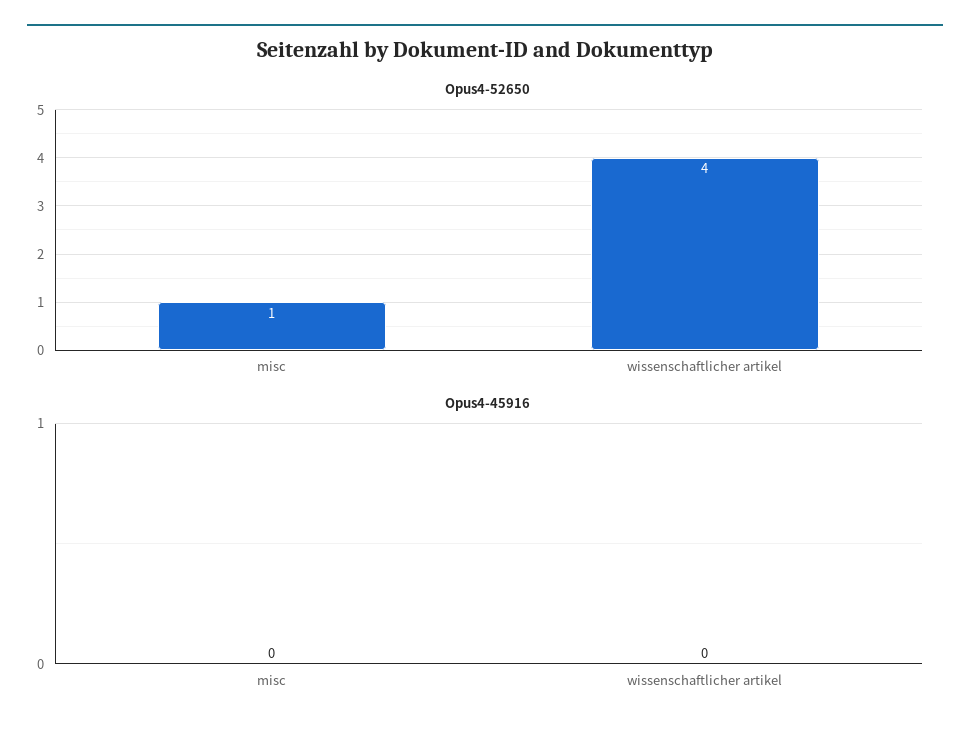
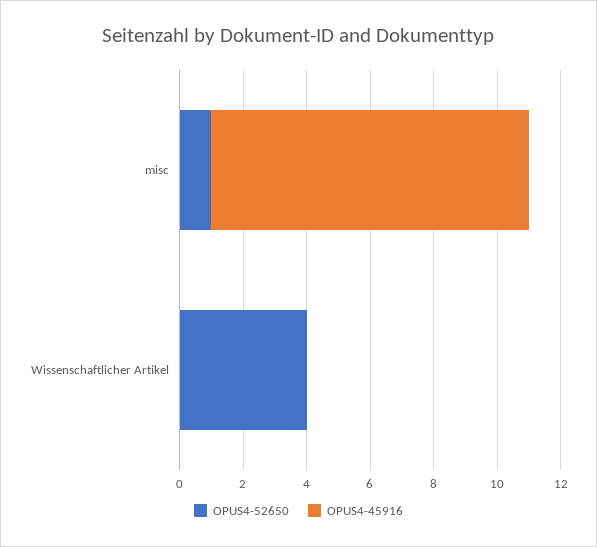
  {
    "Opus4-52650": {
      "misc": 1,
      "wissenschaftlicher artikel": 4
    },
    "Opus4-45916": {
-     "misc": 0,
+     "misc": 10,
      "wissenschaftlicher artikel": 0
    }
  }

